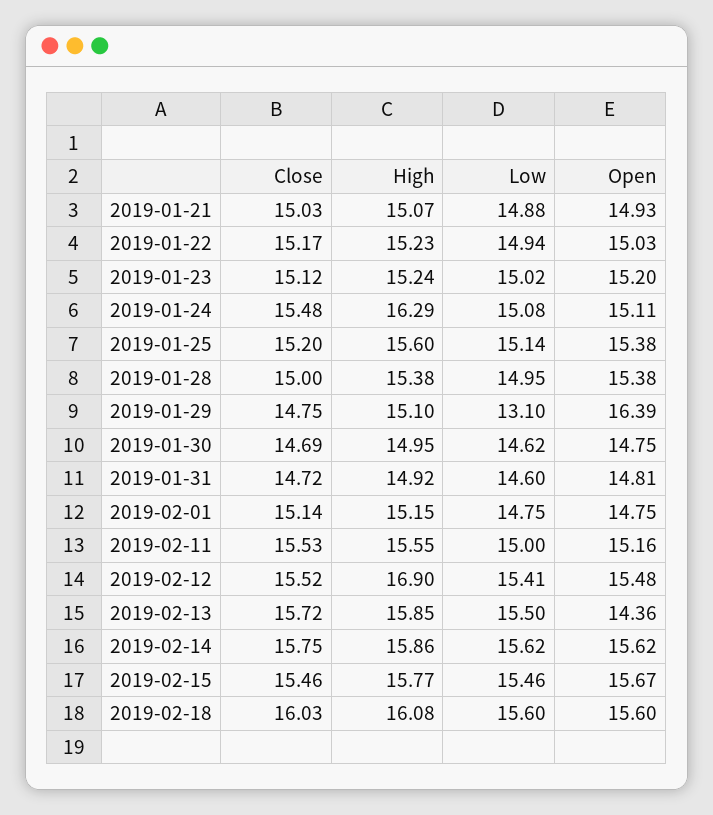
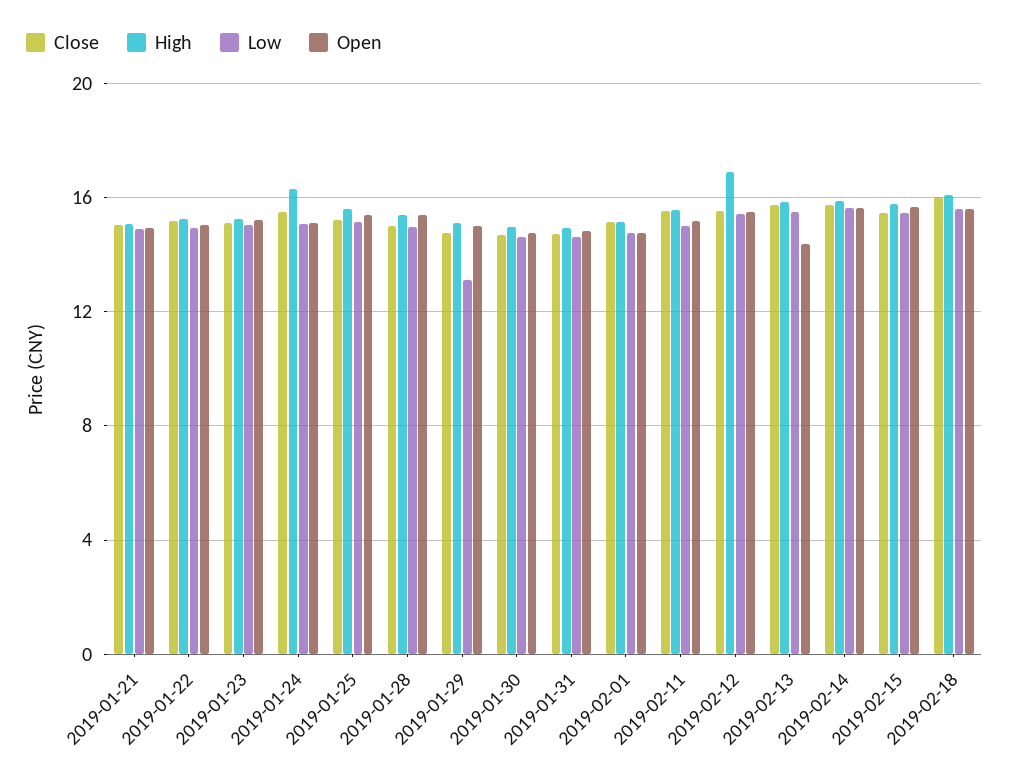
  {
    "Close": {
      "2019-01-21": 15.03,
      "2019-01-22": 15.17,
      "2019-01-23": 15.12,
      "2019-01-24": 15.48,
      "2019-01-25": 15.2,
      "2019-01-28": 15,
      "2019-01-29": 14.75,
      "2019-01-30": 14.69,
      "2019-01-31": 14.72,
      "2019-02-01": 15.14,
      "2019-02-11": 15.53,
      "2019-02-12": 15.52,
      "2019-02-13": 15.72,
      "2019-02-14": 15.75,
      "2019-02-15": 15.46,
      "2019-02-18": 16.03
    },
    "High": {
      "2019-01-21": 15.07,
      "2019-01-22": 15.23,
      "2019-01-23": 15.24,
      "2019-01-24": 16.29,
      "2019-01-25": 15.6,
      "2019-01-28": 15.38,
      "2019-01-29": 15.1,
      "2019-01-30": 14.95,
      "2019-01-31": 14.92,
      "2019-02-01": 15.15,
      "2019-02-11": 15.55,
      "2019-02-12": 16.9,
      "2019-02-13": 15.85,
      "2019-02-14": 15.86,
      "2019-02-15": 15.77,
      "2019-02-18": 16.08
    },
    "Low": {
      "2019-01-21": 14.88,
      "2019-01-22": 14.94,
      "2019-01-23": 15.02,
      "2019-01-24": 15.08,
      "2019-01-25": 15.14,
      "2019-01-28": 14.95,
      "2019-01-29": 13.1,
      "2019-01-30": 14.62,
      "2019-01-31": 14.6,
      "2019-02-01": 14.75,
      "2019-02-11": 15,
      "2019-02-12": 15.41,
      "2019-02-13": 15.5,
      "2019-02-14": 15.62,
      "2019-02-15": 15.46,
      "2019-02-18": 15.6
    },
    "Open": {
      "2019-01-21": 14.93,
      "2019-01-22": 15.03,
      "2019-01-23": 15.2,
      "2019-01-24": 15.11,
      "2019-01-25": 15.38,
      "2019-01-28": 15.38,
-     "2019-01-29": 16.39,
+     "2019-01-29": 15,
      "2019-01-30": 14.75,
      "2019-01-31": 14.81,
      "2019-02-01": 14.75,
      "2019-02-11": 15.16,
      "2019-02-12": 15.48,
      "2019-02-13": 14.36,
      "2019-02-14": 15.62,
      "2019-02-15": 15.67,
      "2019-02-18": 15.6
    }
  }

